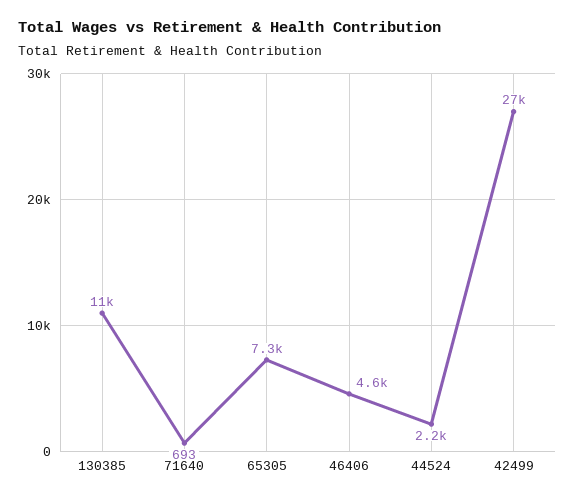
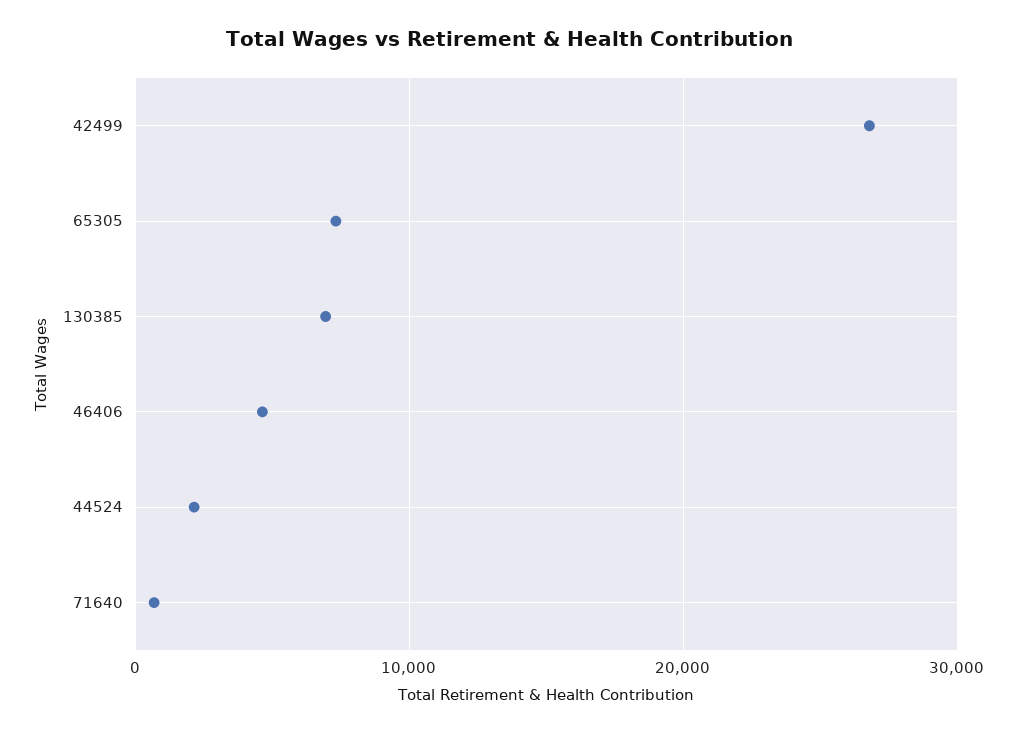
  {
-   "130385": 11000,
+   "130385": 7000,
    "71640": 693,
    "65305": 7300,
    "46406": 4600,
    "44524": 2200,
    "42499": 27000
  }

